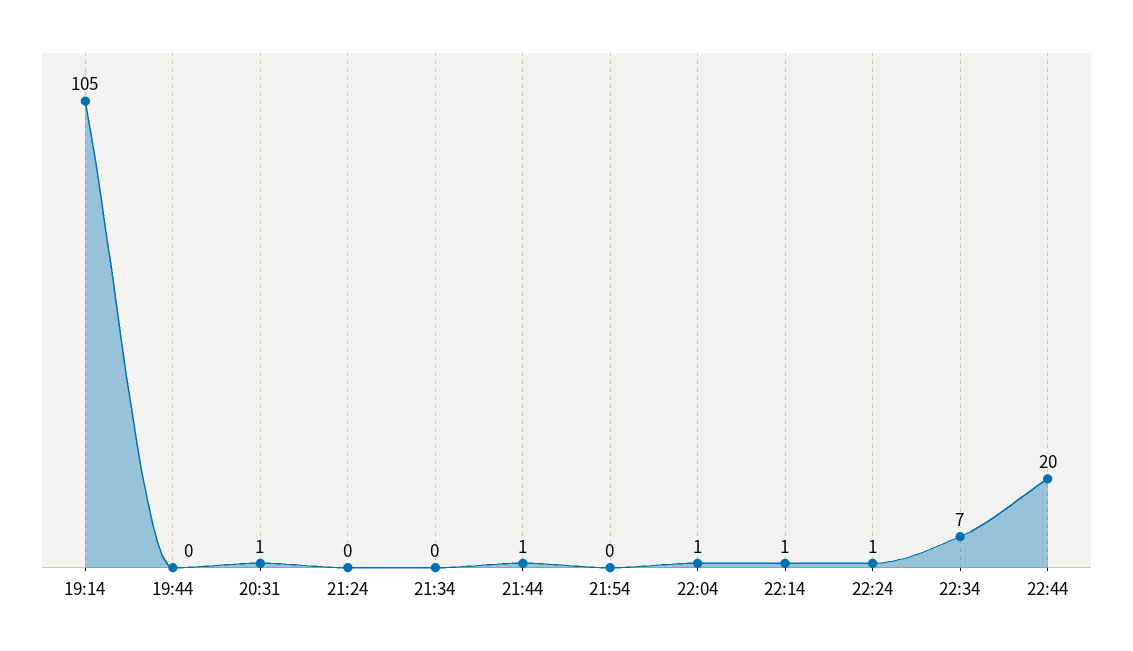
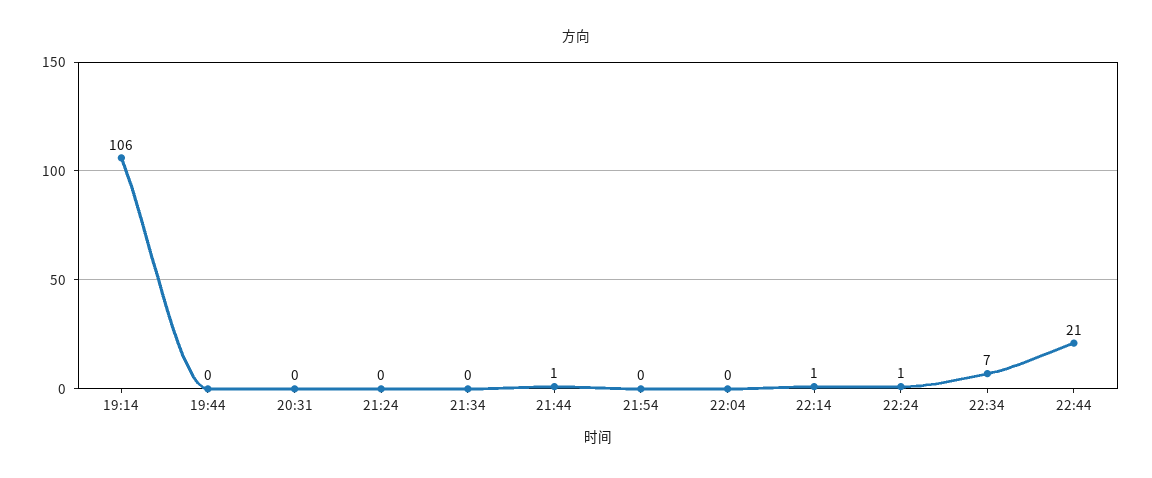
  {
-   "19:14": 105,
+   "19:14": 106,
    "19:44": 0,
-   "20:31": 1,
+   "20:31": 0,
    "21:24": 0,
    "21:34": 0,
    "21:44": 1,
    "21:54": 0,
-   "22:04": 1,
+   "22:04": 0,
    "22:14": 1,
    "22:24": 1,
    "22:34": 7,
-   "22:44": 20
+   "22:44": 21
  }

